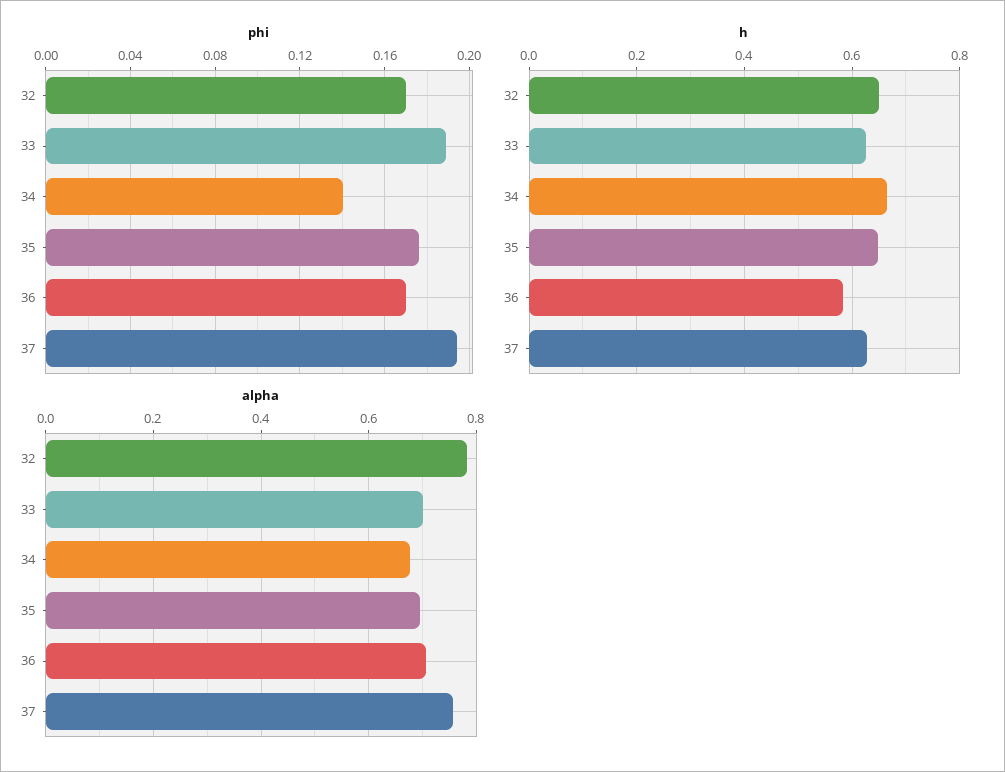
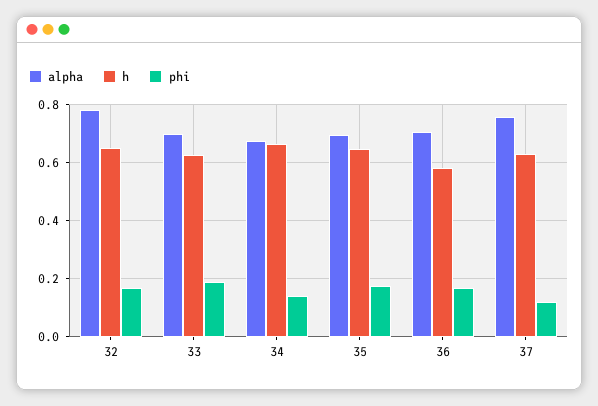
  {
    "phi": {
      "32": 0.17,
      "33": 0.19,
      "34": 0.14,
      "35": 0.175,
      "36": 0.17,
-     "37": 0.195
+     "37": 0.125
    },
    "h": {
      "32": 0.64,
      "33": 0.62,
      "34": 0.66,
      "35": 0.64,
      "36": 0.58,
      "37": 0.62
    },
    "alpha": {
      "32": 0.78,
      "33": 0.7,
      "34": 0.68,
      "35": 0.7,
      "36": 0.7,
      "37": 0.76
    }
  }

